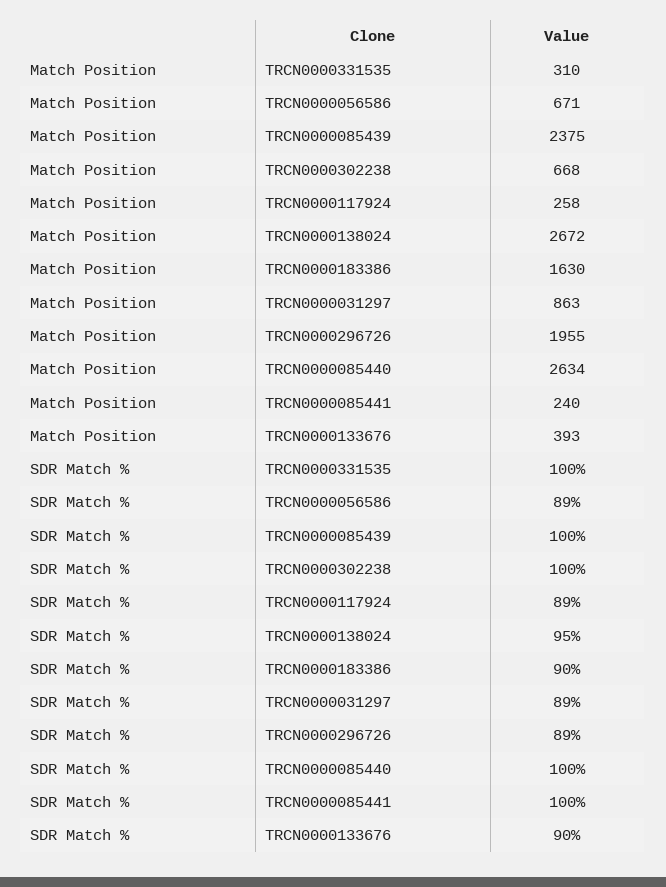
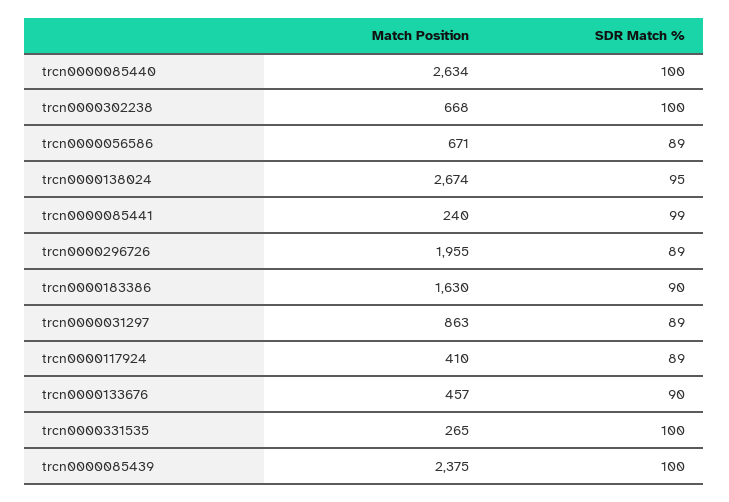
  {
    "Match Position": {
-     "TRCN0000331535": 310,
+     "TRCN0000331535": 265,
      "TRCN0000056586": 671,
      "TRCN0000085439": 2375,
      "TRCN0000302238": 668,
-     "TRCN0000117924": 258,
+     "TRCN0000117924": 410,
-     "TRCN0000138024": 2672,
+     "TRCN0000138024": 2674,
      "TRCN0000183386": 1630,
      "TRCN0000031297": 863,
      "TRCN0000296726": 1955,
      "TRCN0000085440": 2634,
      "TRCN0000085441": 240,
-     "TRCN0000133676": 393
+     "TRCN0000133676": 457
    },
    "SDR Match %": {
      "TRCN0000331535": 100,
      "TRCN0000056586": 89,
      "TRCN0000085439": 100,
      "TRCN0000302238": 100,
      "TRCN0000117924": 89,
      "TRCN0000138024": 95,
      "TRCN0000183386": 90,
      "TRCN0000031297": 89,
      "TRCN0000296726": 89,
      "TRCN0000085440": 100,
-     "TRCN0000085441": 100,
+     "TRCN0000085441": 99,
      "TRCN0000133676": 90
    }
  }

